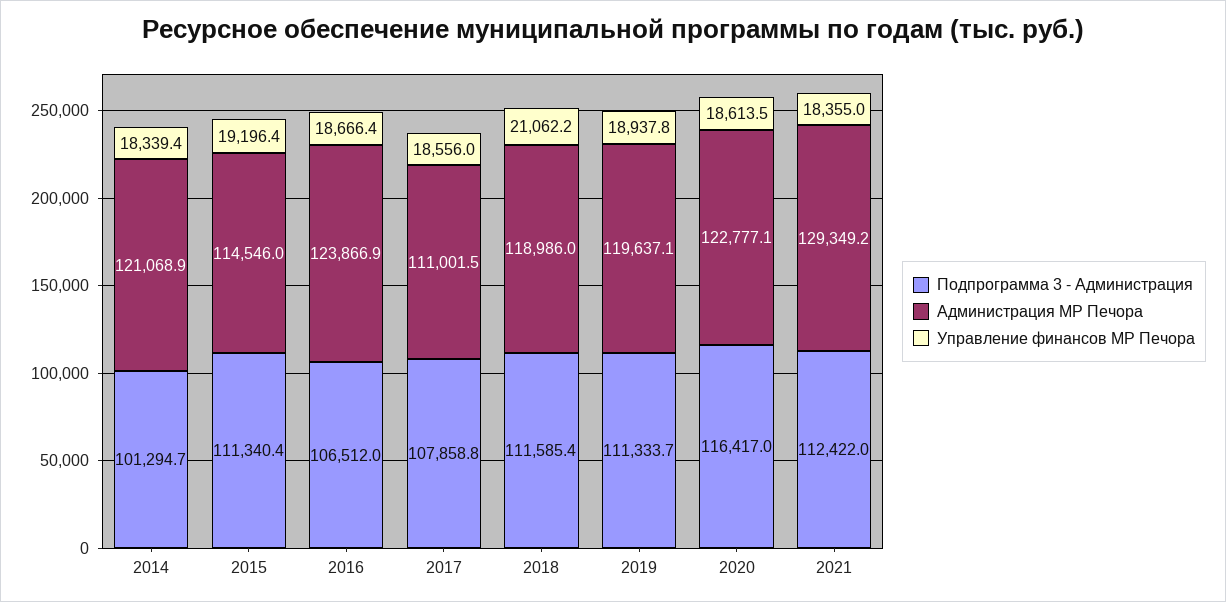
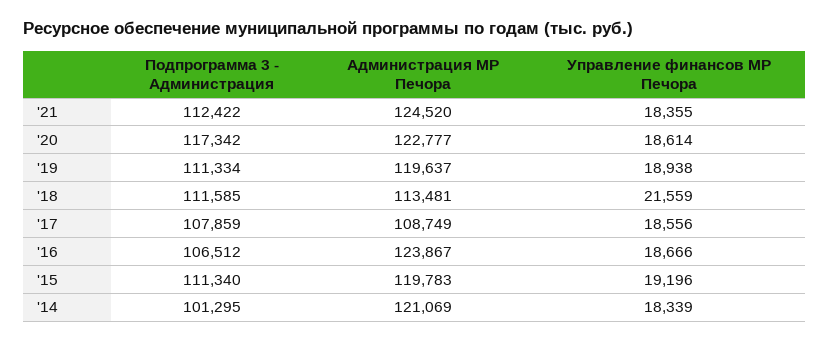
  {
    "Подпрограмма 3 - Администрация": {
      "2014": 101294.7,
      "2015": 111340.4,
      "2016": 106512,
      "2017": 107858.8,
      "2018": 111585.4,
      "2019": 111333.7,
-     "2020": 116417,
+     "2020": 117342,
      "2021": 112422
    },
    "Администрация МР Печора": {
      "2014": 121068.9,
-     "2015": 114546,
+     "2015": 119783,
      "2016": 123866.9,
-     "2017": 111001.5,
+     "2017": 108749,
-     "2018": 118986,
+     "2018": 113481,
      "2019": 119637.1,
      "2020": 122777.1,
-     "2021": 129349.2
+     "2021": 124520
    },
    "Управление финансов МР Печора": {
      "2014": 18339.4,
      "2015": 19196.4,
      "2016": 18666.4,
      "2017": 18556,
-     "2018": 21062.2,
+     "2018": 21559,
      "2019": 18937.8,
      "2020": 18613.5,
      "2021": 18355
    }
  }

